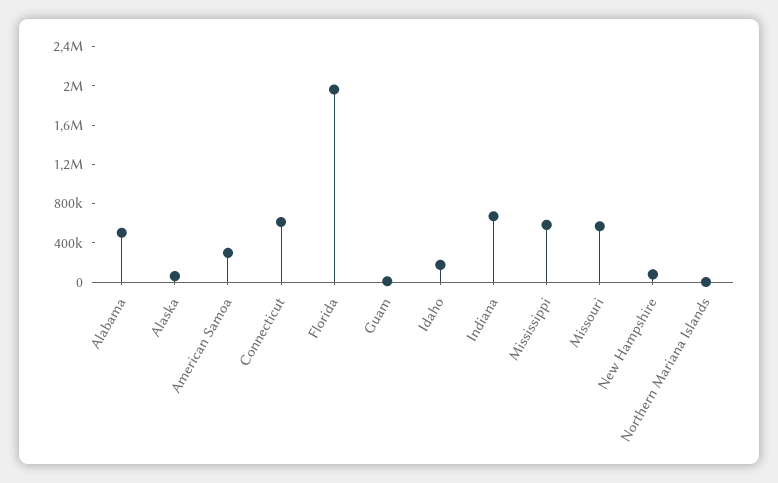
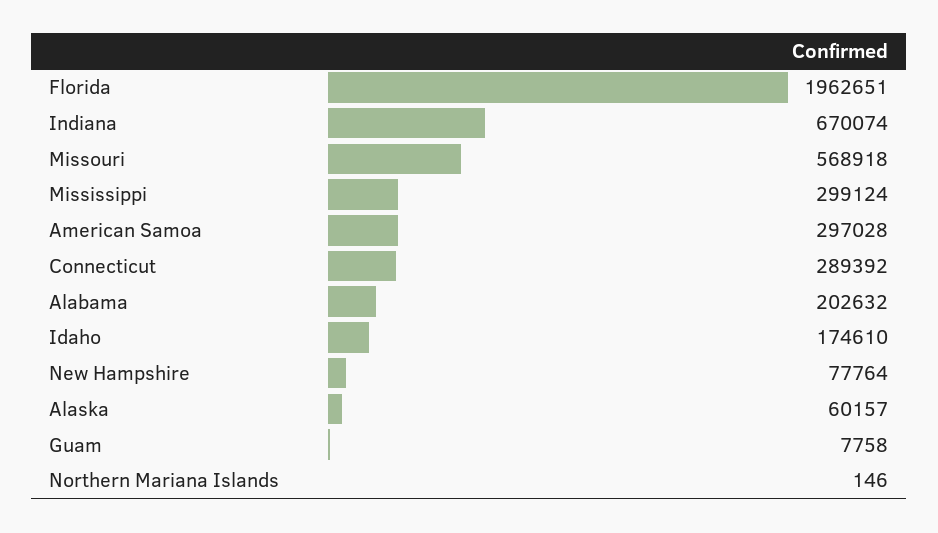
  {
-   "Alabama": 500000,
+   "Alabama": 202632,
    "Alaska": 60157,
    "American Samoa": 297028,
-   "Connecticut": 600000,
+   "Connecticut": 289392,
    "Florida": 1962651,
    "Guam": 7758,
    "Idaho": 174610,
    "Indiana": 670074,
-   "Mississippi": 600000,
+   "Mississippi": 299124,
    "Missouri": 568918,
    "New Hampshire": 77764,
    "Northern Mariana Islands": 146
  }

